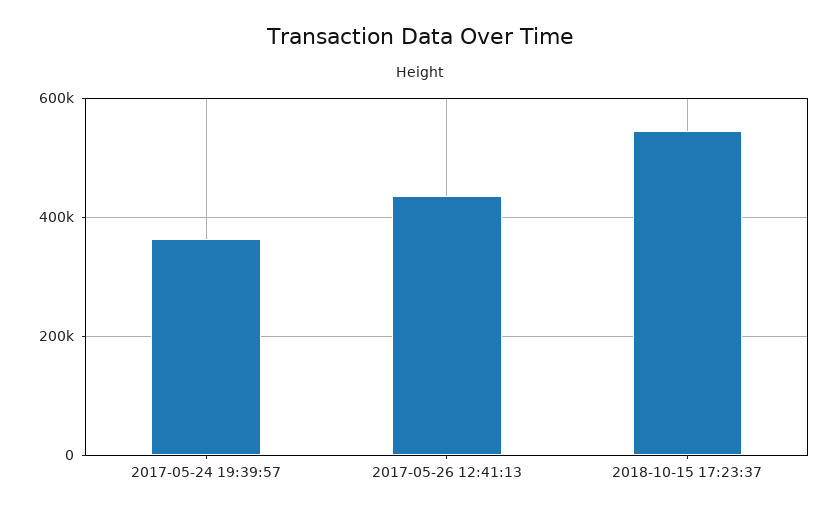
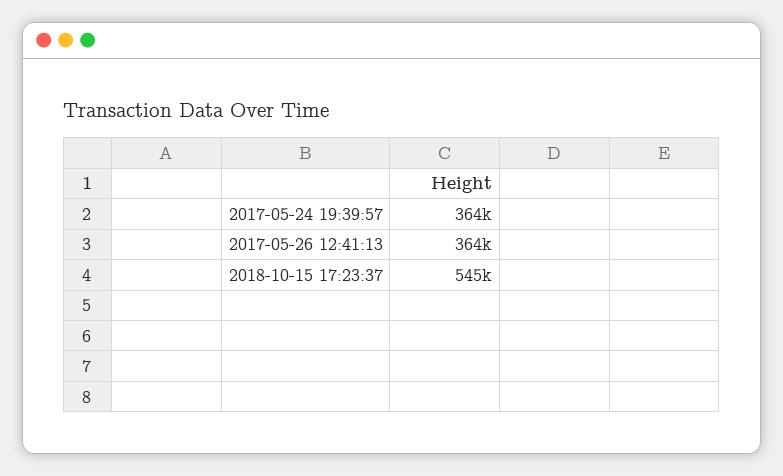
  {
    "2017-05-24 19:39:57": 364000,
-   "2017-05-26 12:41:13": 440000,
+   "2017-05-26 12:41:13": 364000,
    "2018-10-15 17:23:37": 545000
  }

